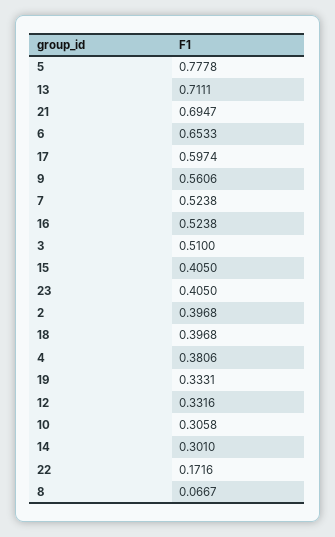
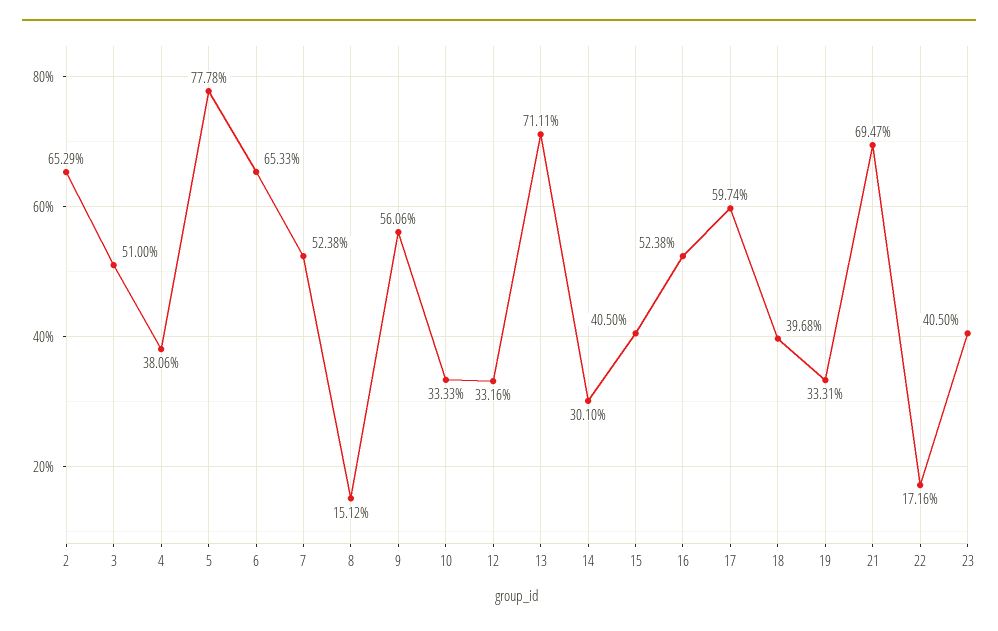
  {
    "5": 0.7778,
    "13": 0.7111,
    "21": 0.6947,
    "6": 0.6533,
    "17": 0.5974,
    "9": 0.5606,
    "7": 0.5238,
    "16": 0.5238,
    "3": 0.51,
    "15": 0.405,
    "23": 0.405,
-   "2": 0.3968,
+   "2": 0.6529,
    "18": 0.3968,
    "4": 0.3806,
    "19": 0.3331,
    "12": 0.3316,
-   "10": 0.3058,
+   "10": 0.3333,
    "14": 0.301,
    "22": 0.1716,
-   "8": 0.0667
+   "8": 0.1512
  }

